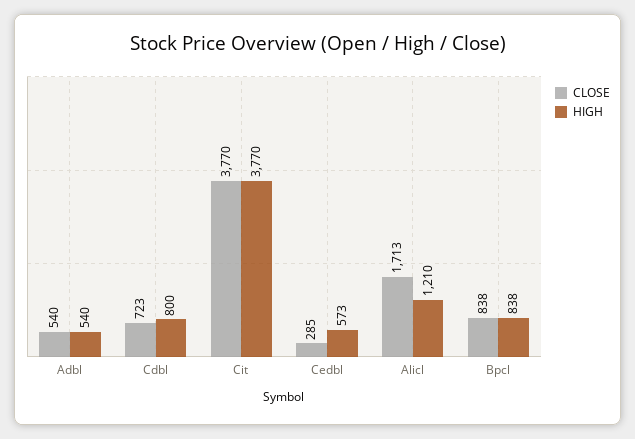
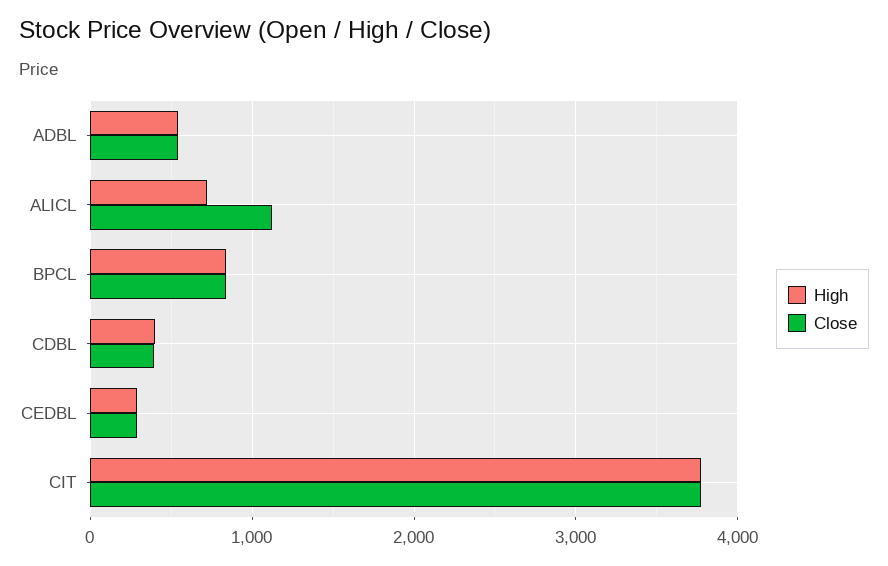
  {
    "CLOSE": {
      "Adbl": 540,
-     "Cdbl": 723,
+     "Cdbl": 400,
      "Cit": 3770,
      "Cedbl": 285,
-     "Alicl": 1713,
+     "Alicl": 1100,
      "Bpcl": 838
    },
    "HIGH": {
      "Adbl": 540,
-     "Cdbl": 800,
+     "Cdbl": 400,
      "Cit": 3770,
-     "Cedbl": 573,
+     "Cedbl": 300,
-     "Alicl": 1210,
+     "Alicl": 700,
      "Bpcl": 838
    }
  }

